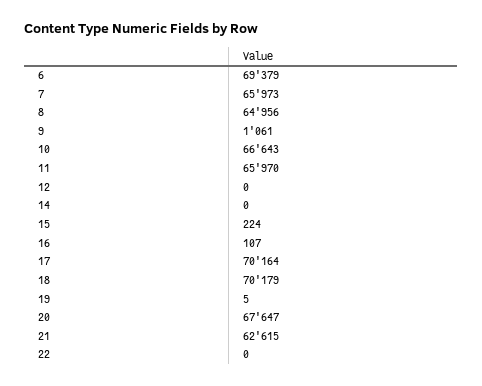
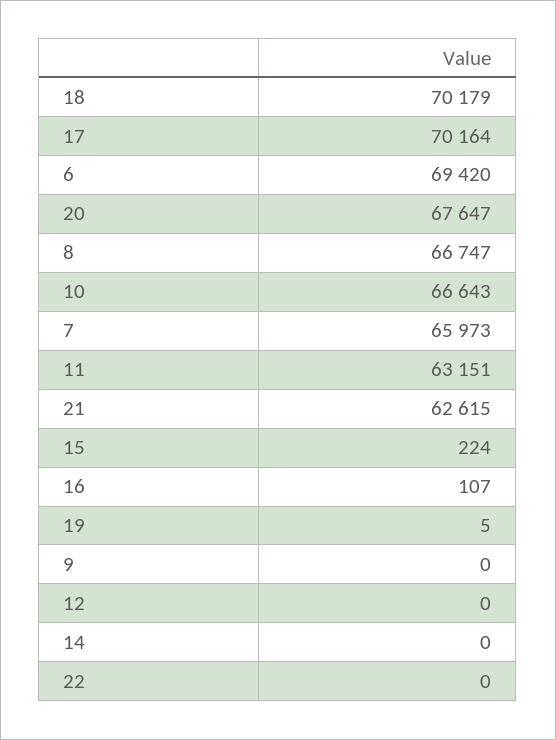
  {
-   "6": 69379,
+   "6": 69420,
    "7": 65973,
-   "8": 64956,
+   "8": 66747,
-   "9": 1061,
+   "9": 0,
    "10": 66643,
-   "11": 65970,
+   "11": 63151,
    "12": 0,
    "14": 0,
    "15": 224,
    "16": 107,
    "17": 70164,
    "18": 70179,
    "19": 5,
    "20": 67647,
    "21": 62615,
    "22": 0
  }

